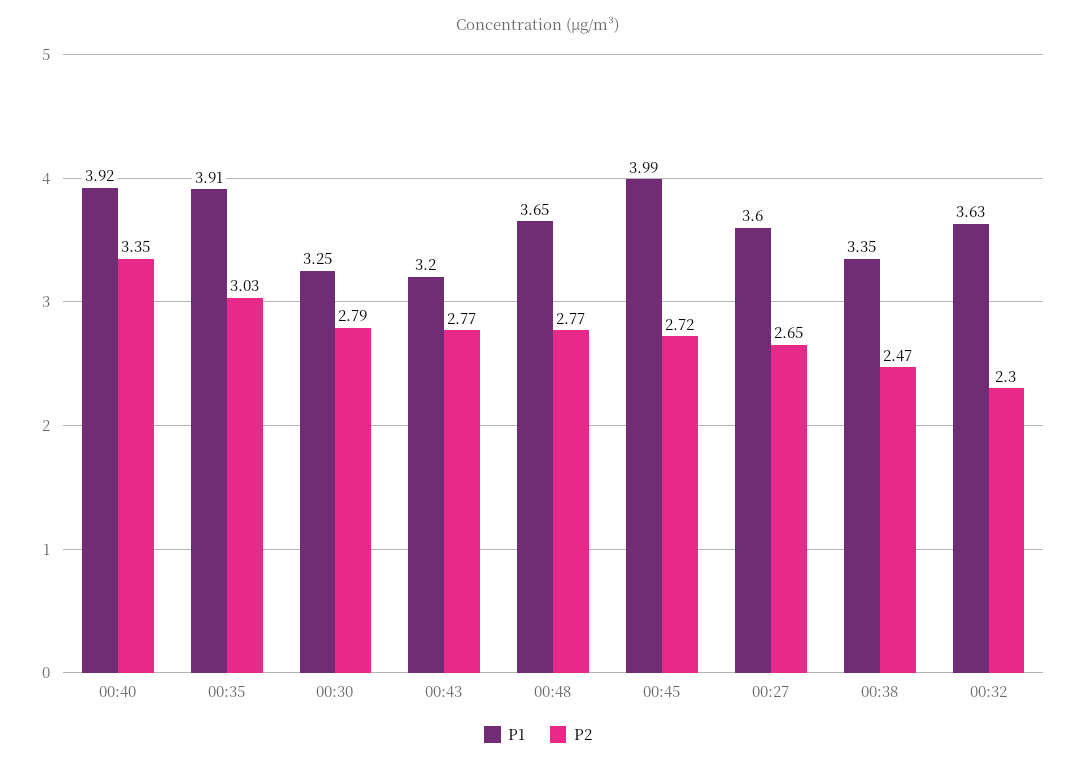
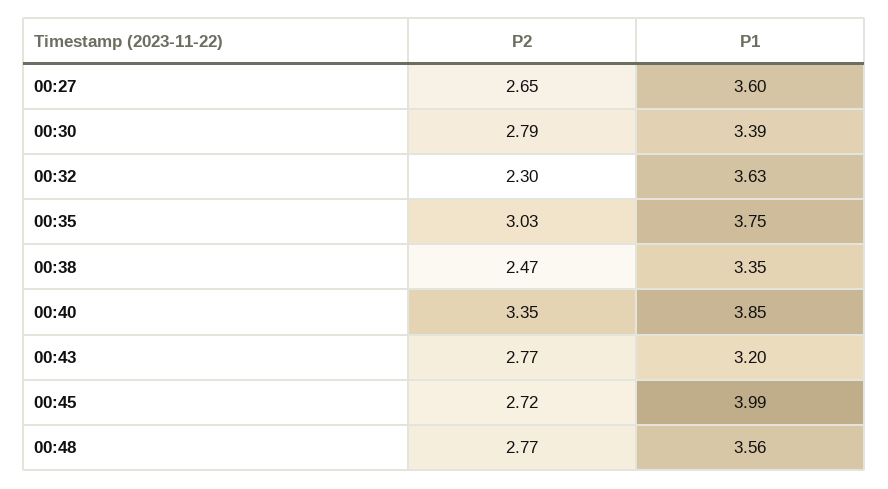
  {
    "P1": {
-     "00:40": 3.92,
+     "00:40": 3.85,
-     "00:35": 3.91,
+     "00:35": 3.75,
-     "00:30": 3.25,
+     "00:30": 3.39,
      "00:43": 3.2,
-     "00:48": 3.65,
+     "00:48": 3.56,
      "00:45": 3.99,
      "00:27": 3.6,
      "00:38": 3.35,
      "00:32": 3.63
    },
    "P2": {
      "00:40": 3.35,
      "00:35": 3.03,
      "00:30": 2.79,
      "00:43": 2.77,
      "00:48": 2.77,
      "00:45": 2.72,
      "00:27": 2.65,
      "00:38": 2.47,
      "00:32": 2.3
    }
  }

